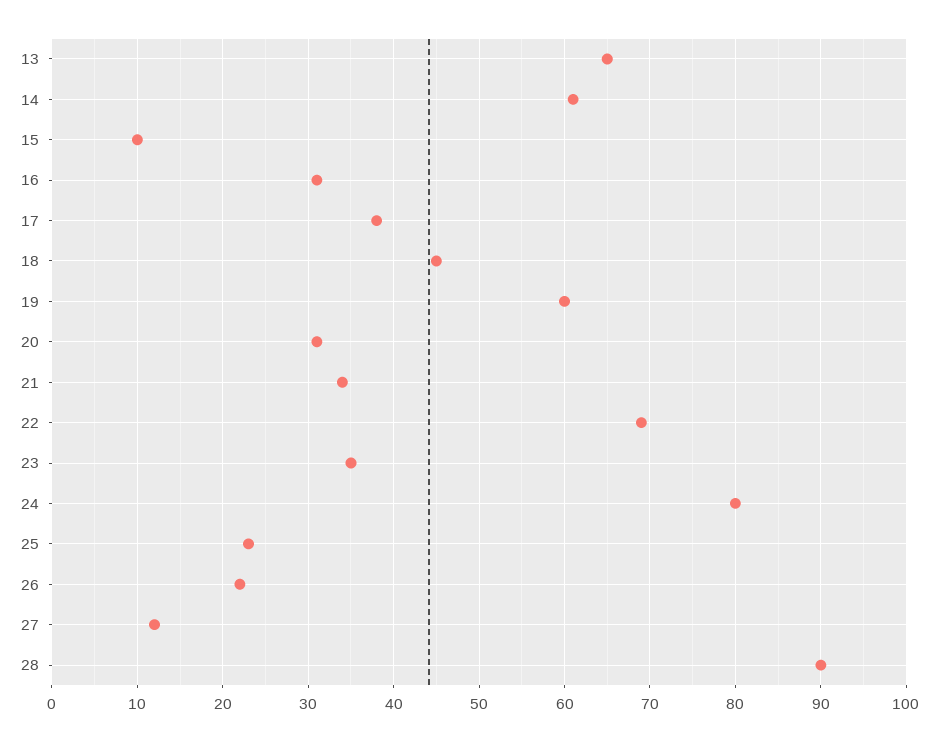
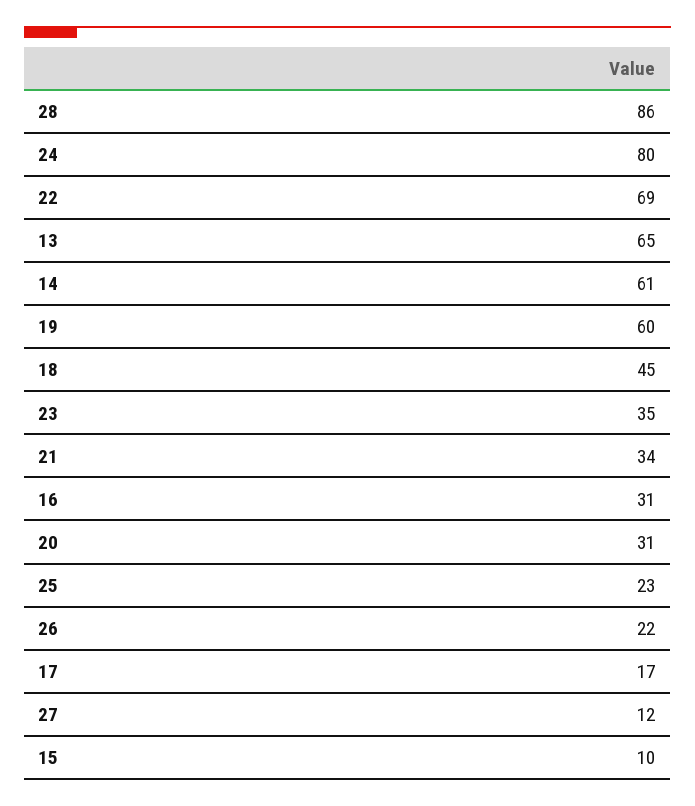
  {
    "13": 65,
    "14": 61,
    "15": 10,
    "16": 31,
-   "17": 38,
+   "17": 17,
    "18": 45,
    "19": 60,
    "20": 31,
    "21": 34,
    "22": 69,
    "23": 35,
    "24": 80,
    "25": 23,
    "26": 22,
    "27": 12,
-   "28": 90
+   "28": 86
  }

